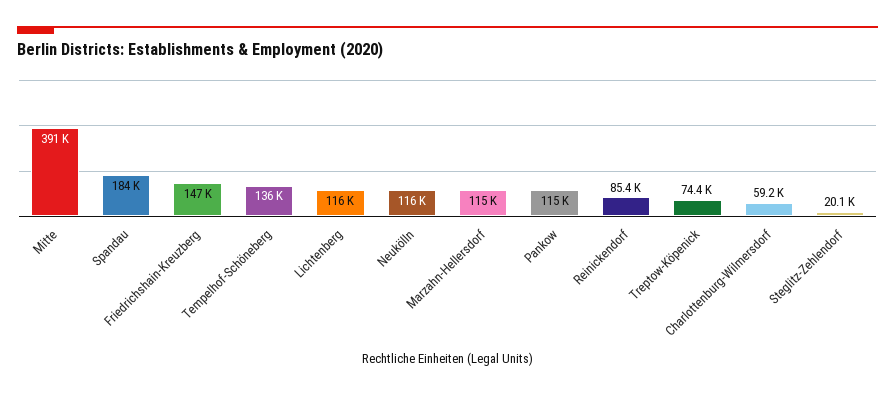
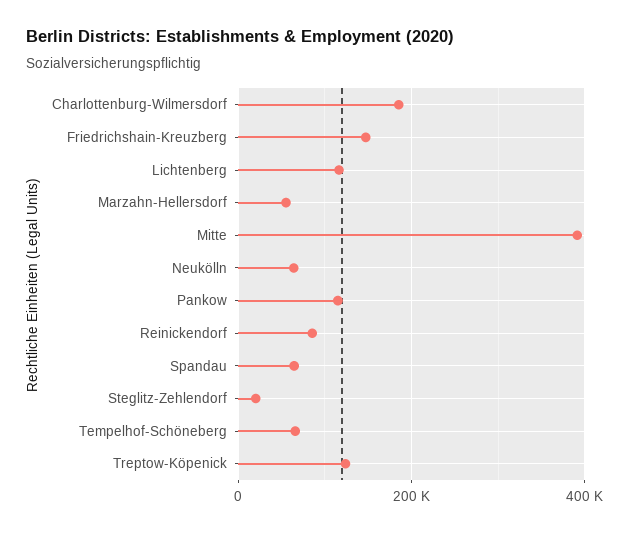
  {
    "Mitte": 391000,
-   "Spandau": 184000,
+   "Spandau": 60000,
    "Friedrichshain-Kreuzberg": 147000,
-   "Tempelhof-Schöneberg": 136000,
+   "Tempelhof-Schöneberg": 60000,
    "Lichtenberg": 116000,
-   "Neukölln": 116000,
+   "Neukölln": 60000,
-   "Marzahn-Hellersdorf": 115000,
+   "Marzahn-Hellersdorf": 60000,
    "Pankow": 115000,
    "Reinickendorf": 85400,
-   "Treptow-Köpenick": 74400,
+   "Treptow-Köpenick": 120000,
-   "Charlottenburg-Wilmersdorf": 59200,
+   "Charlottenburg-Wilmersdorf": 180000,
    "Steglitz-Zehlendorf": 20100
  }

